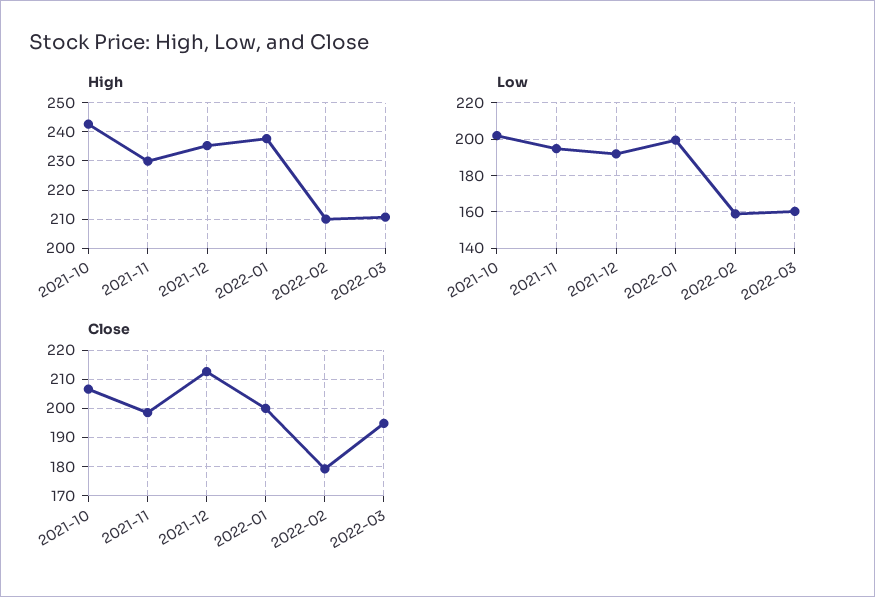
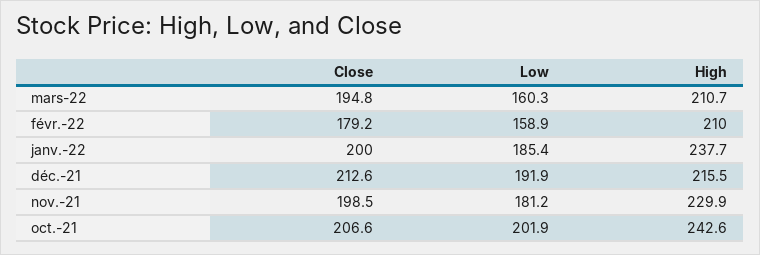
  {
    "High": {
      "2021-10": 242.6,
      "2021-11": 229.9,
-     "2021-12": 235,
+     "2021-12": 215.5,
      "2022-01": 237.7,
      "2022-02": 210,
      "2022-03": 210.7
    },
    "Low": {
      "2021-10": 201.9,
-     "2021-11": 195,
+     "2021-11": 181.2,
      "2021-12": 191.9,
-     "2022-01": 200,
+     "2022-01": 185.4,
      "2022-02": 158.9,
      "2022-03": 160.3
    },
    "Close": {
      "2021-10": 206.6,
      "2021-11": 198.5,
      "2021-12": 212.6,
      "2022-01": 200,
      "2022-02": 179.2,
      "2022-03": 194.8
    }
  }

